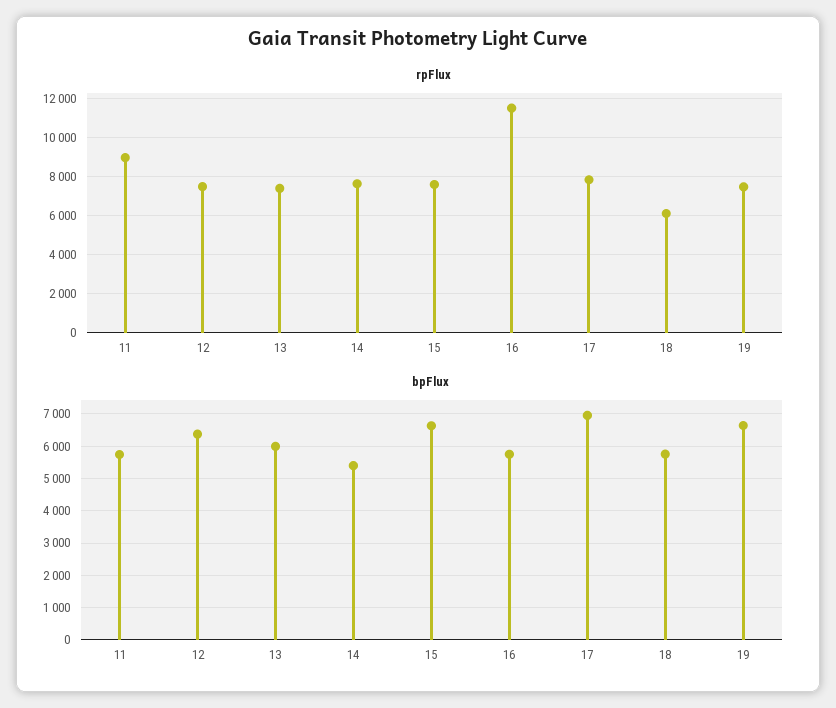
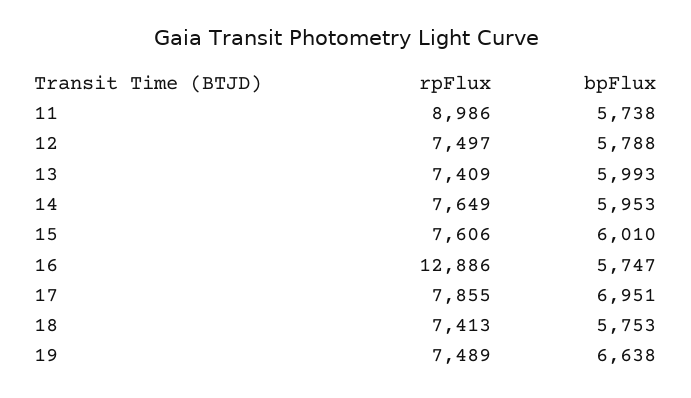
  {
    "rpFlux": {
      "11": 8986,
      "12": 7497,
      "13": 7409,
      "14": 7649,
      "15": 7606,
-     "16": 11500,
+     "16": 12886,
      "17": 7855,
-     "18": 6000,
+     "18": 7413,
      "19": 7489
    },
    "bpFlux": {
      "11": 5738,
-     "12": 6400,
+     "12": 5788,
      "13": 5993,
-     "14": 5400,
+     "14": 5953,
-     "15": 6600,
+     "15": 6010,
      "16": 5747,
      "17": 6951,
      "18": 5753,
      "19": 6638
    }
  }

